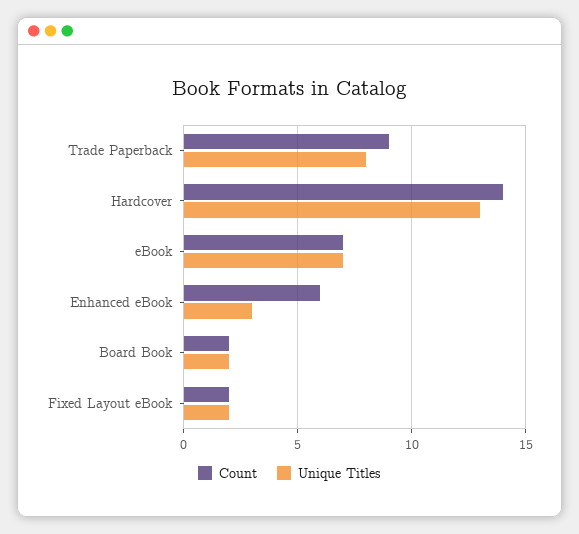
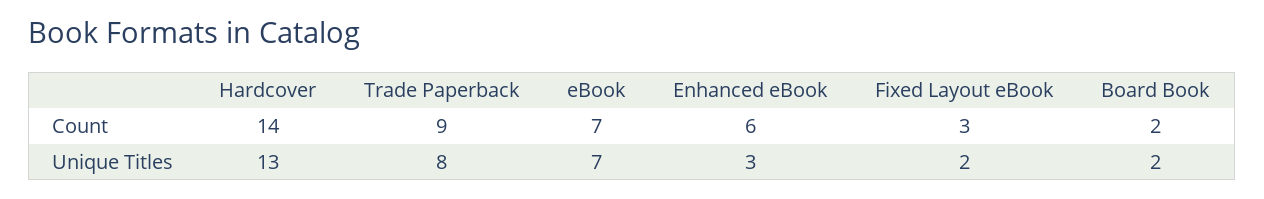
  {
    "Count": {
      "Trade Paperback": 9,
      "Hardcover": 14,
      "eBook": 7,
      "Enhanced eBook": 6,
      "Board Book": 2,
-     "Fixed Layout eBook": 2
+     "Fixed Layout eBook": 3
    },
    "Unique Titles": {
      "Trade Paperback": 8,
      "Hardcover": 13,
      "eBook": 7,
      "Enhanced eBook": 3,
      "Board Book": 2,
      "Fixed Layout eBook": 2
    }
  }

